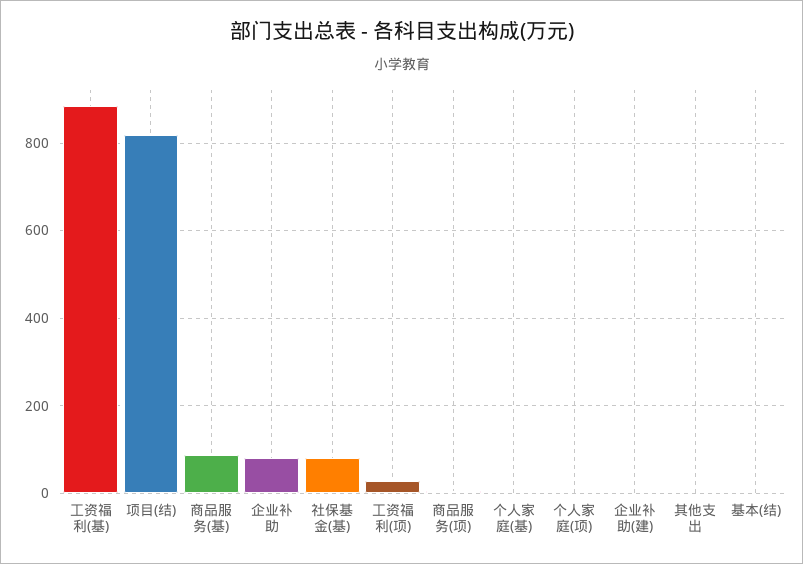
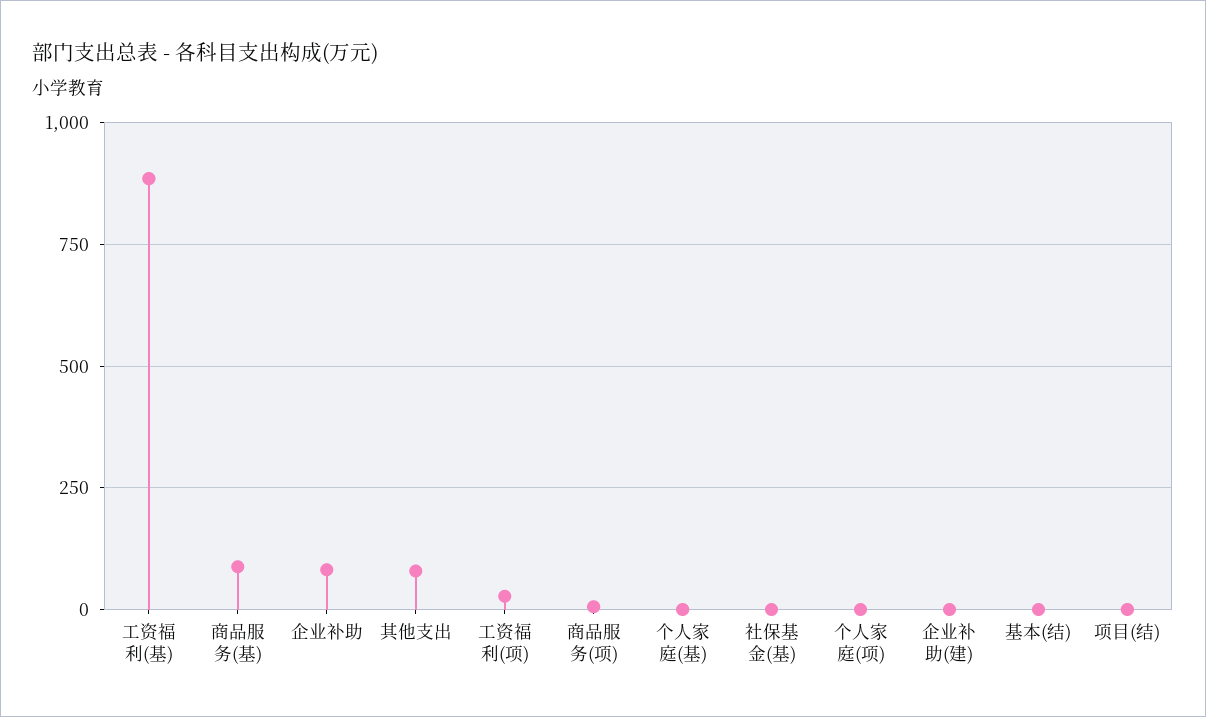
  {
    "工资福利(基)": 880,
-   "项目(结)": 820,
+   "项目(结)": 0,
    "商品服务(基)": 80,
    "企业补助": 80,
-   "社保基金(基)": 80,
+   "社保基金(基)": 0,
    "工资福利(项)": 20,
    "商品服务(项)": 0,
    "个人家庭(基)": 0,
    "个人家庭(项)": 0,
    "企业补助(建)": 0,
-   "其他支出": 0,
+   "其他支出": 75,
    "基本(结)": 0
  }

